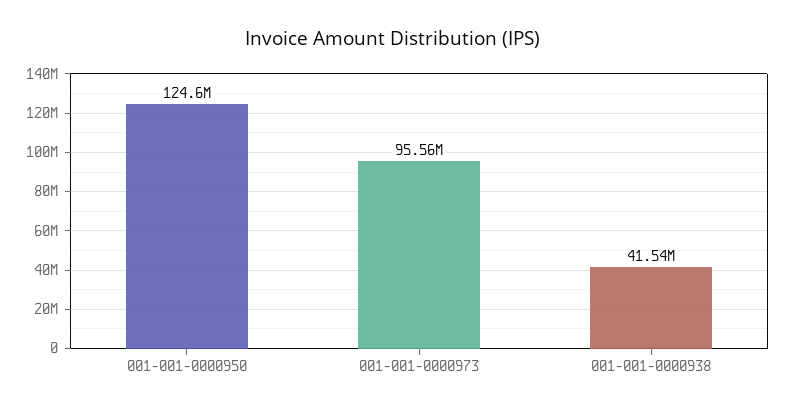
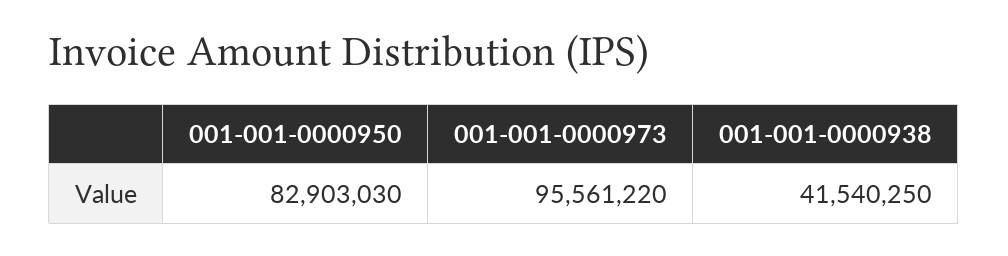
  {
-   "001-001-0000950": 124600000,
+   "001-001-0000950": 82903030,
    "001-001-0000973": 95561220,
    "001-001-0000938": 41540250
  }

